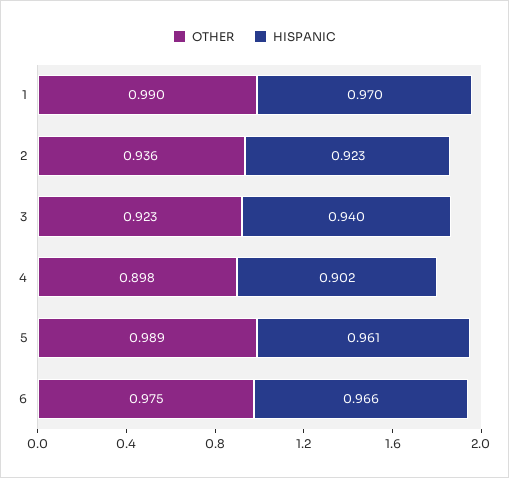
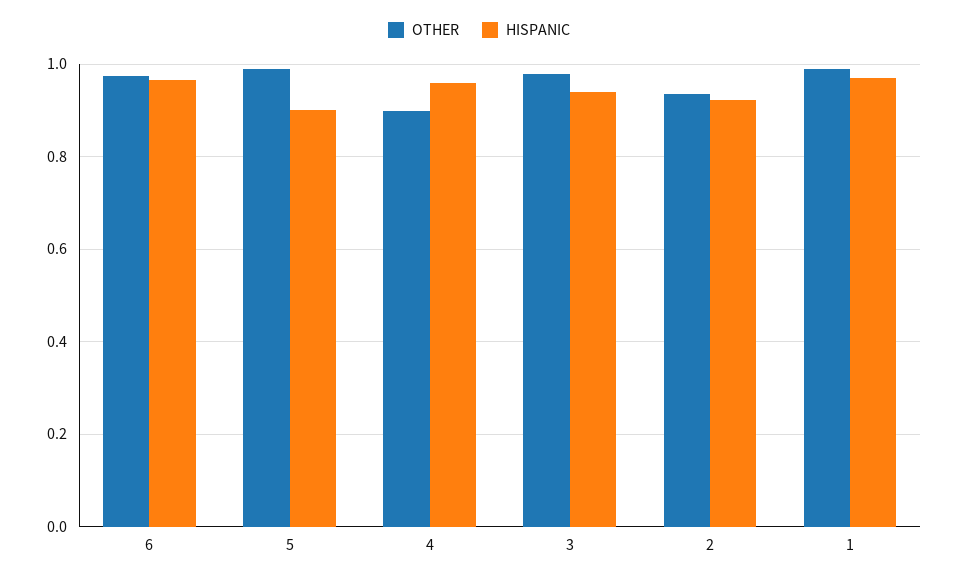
  {
    "OTHER": {
      "1": 0.99,
      "2": 0.936,
-     "3": 0.923,
+     "3": 0.98,
      "4": 0.898,
      "5": 0.989,
      "6": 0.975
    },
    "HISPANIC": {
      "1": 0.97,
      "2": 0.923,
      "3": 0.94,
-     "4": 0.902,
+     "4": 0.96,
-     "5": 0.961,
+     "5": 0.9,
      "6": 0.966
    }
  }

